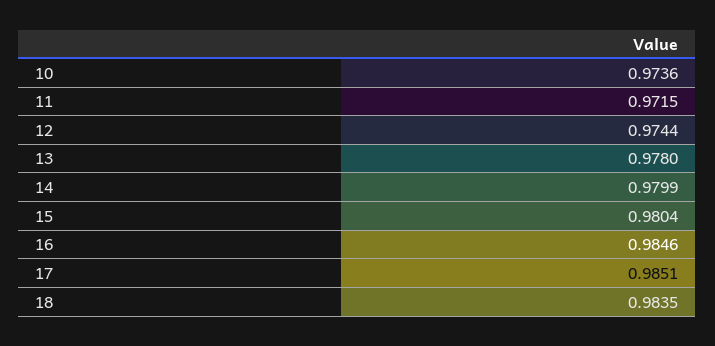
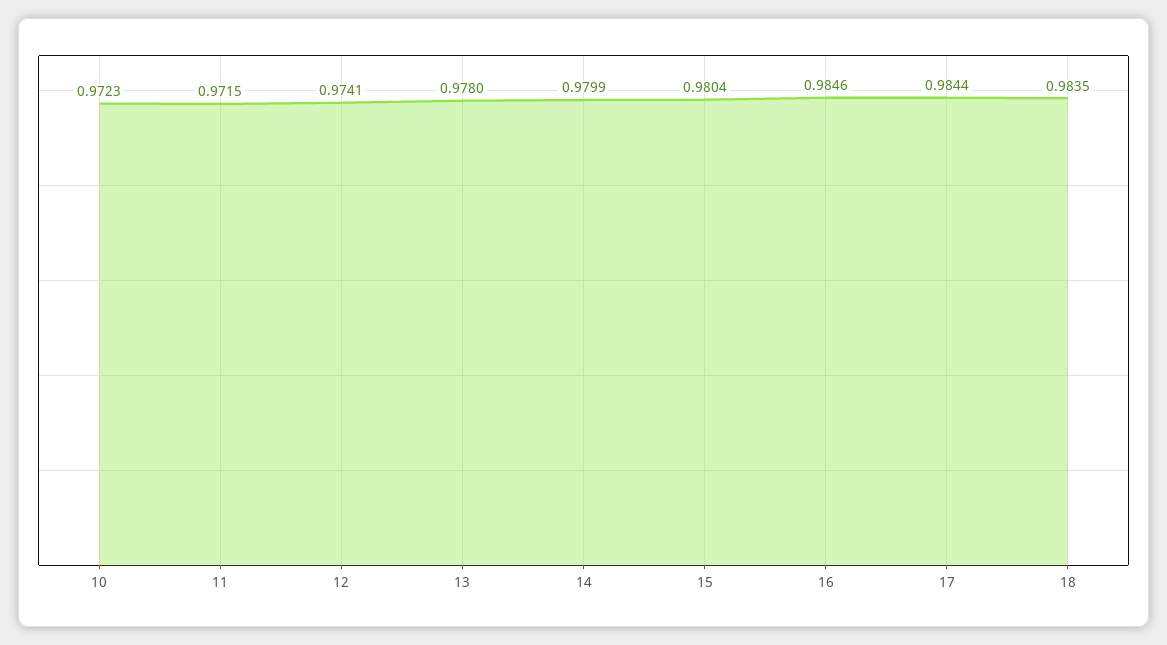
  {
-   "10": 0.9736,
+   "10": 0.9723,
    "11": 0.9715,
-   "12": 0.9744,
+   "12": 0.9741,
    "13": 0.978,
    "14": 0.9799,
    "15": 0.9804,
    "16": 0.9846,
-   "17": 0.9851,
+   "17": 0.9844,
    "18": 0.9835
  }

